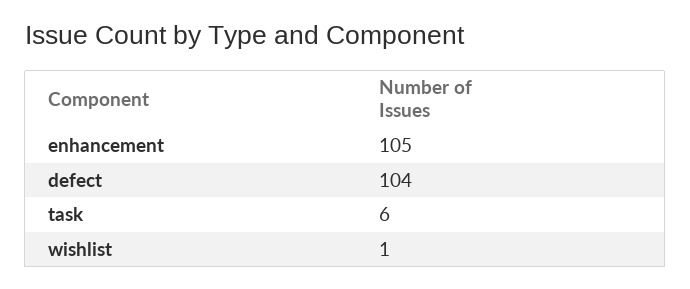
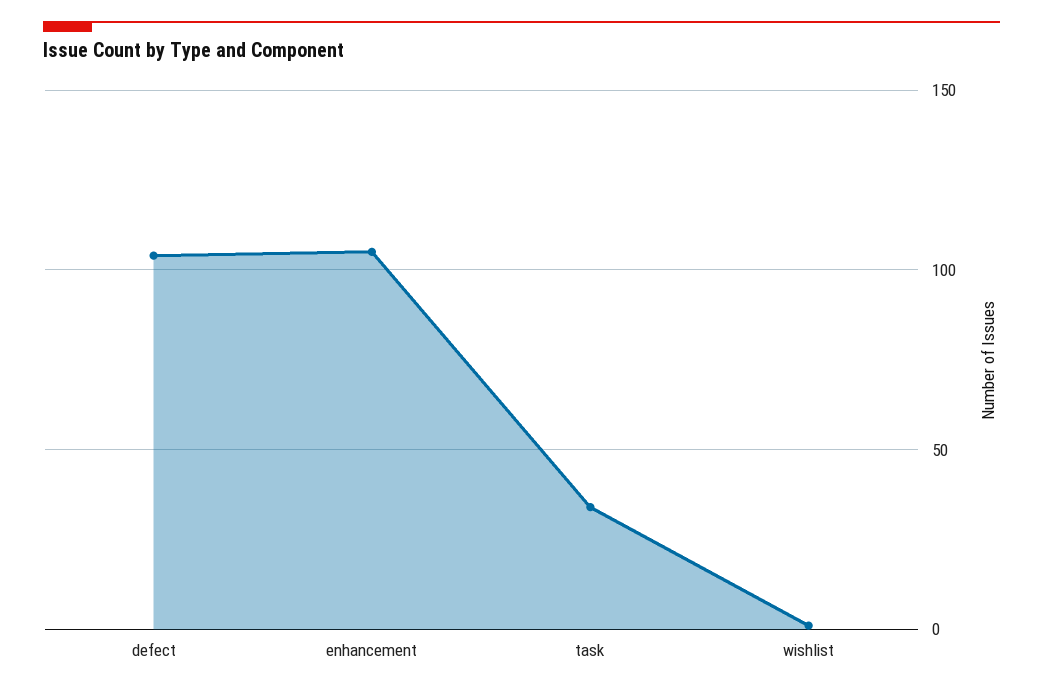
  {
    "enhancement": 105,
    "defect": 104,
-   "task": 6,
+   "task": 35,
    "wishlist": 1
  }

